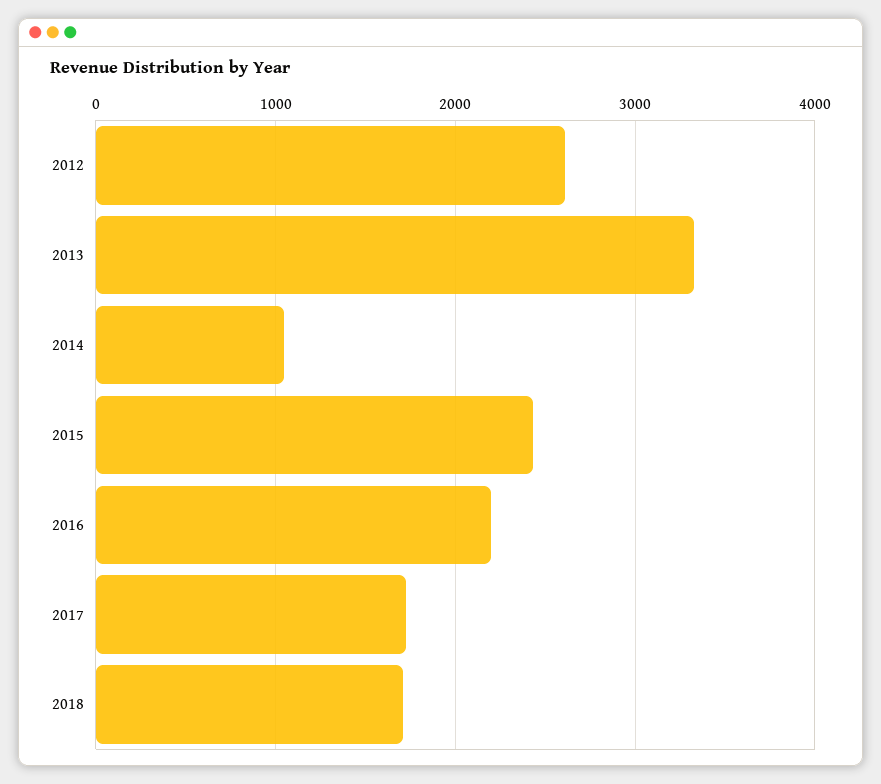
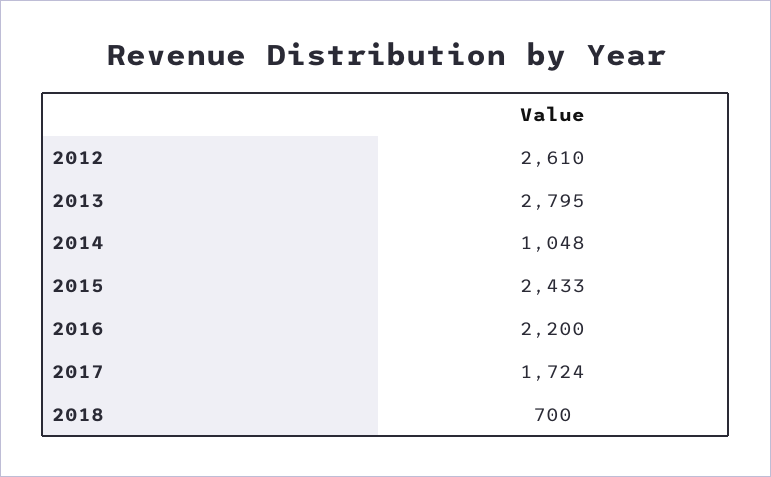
  {
    "2012": 2610,
-   "2013": 3300,
+   "2013": 2795,
    "2014": 1048,
    "2015": 2433,
    "2016": 2200,
    "2017": 1724,
-   "2018": 1700
+   "2018": 700
  }

